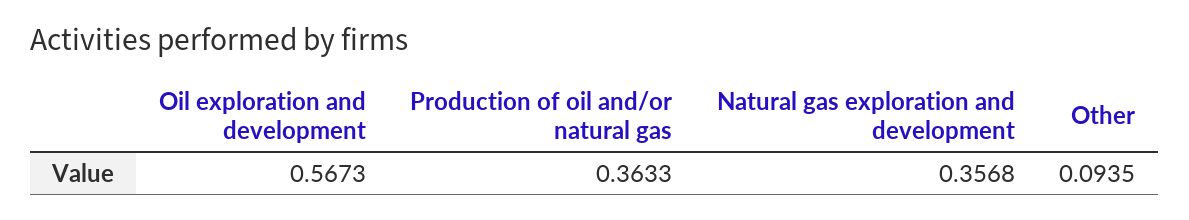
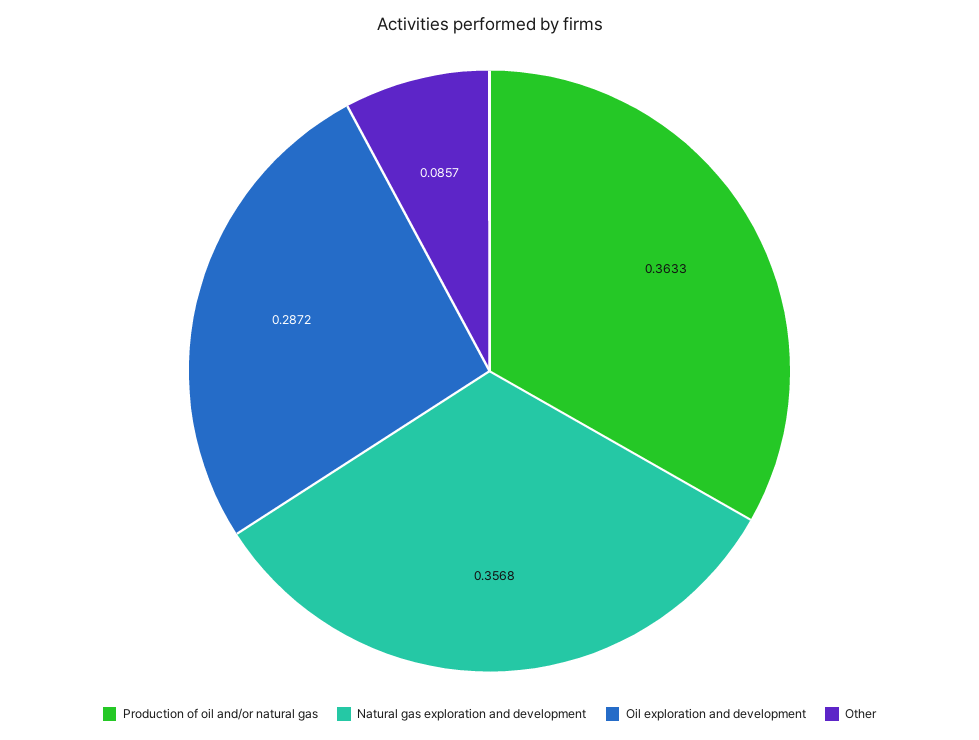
  {
-   "Oil exploration and development": 0.5673,
+   "Oil exploration and development": 0.2872,
    "Production of oil and/or natural gas": 0.3633,
    "Natural gas exploration and development": 0.3568,
-   "Other": 0.0935
+   "Other": 0.0857
  }

